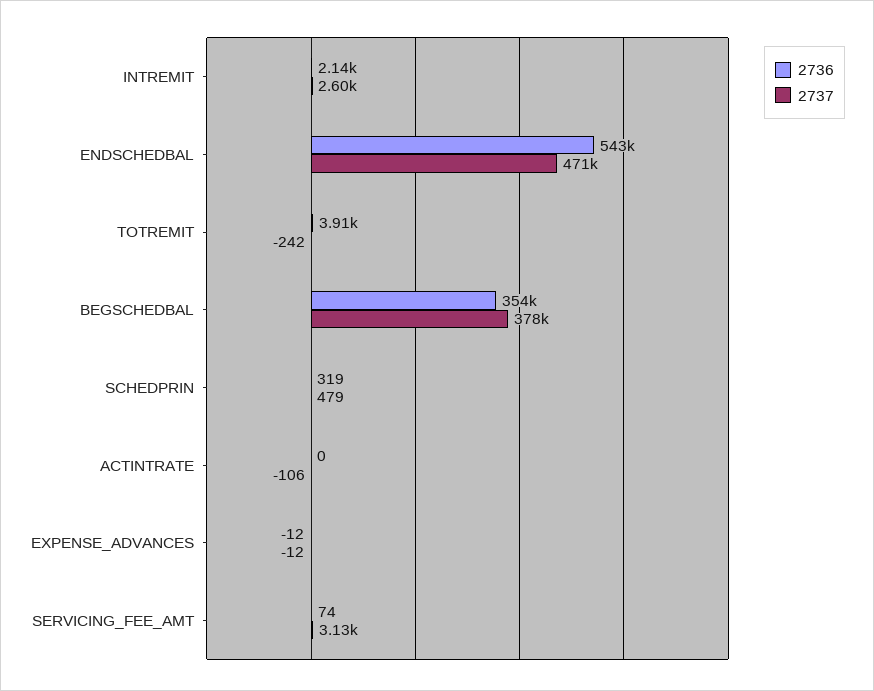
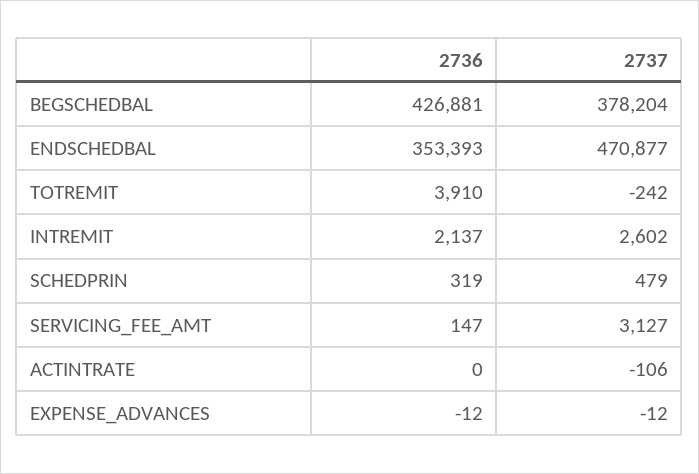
  {
    "2736": {
      "INTREMIT": 2137,
-     "ENDSCHEDBAL": 543000,
+     "ENDSCHEDBAL": 353393,
      "TOTREMIT": 3910,
-     "BEGSCHEDBAL": 354000,
+     "BEGSCHEDBAL": 426881,
      "SCHEDPRIN": 319,
      "ACTINTRATE": 0,
      "EXPENSE_ADVANCES": -12,
-     "SERVICING_FEE_AMT": 74
+     "SERVICING_FEE_AMT": 147
    },
    "2737": {
      "INTREMIT": 2602,
      "ENDSCHEDBAL": 470877,
      "TOTREMIT": -242,
      "BEGSCHEDBAL": 378204,
      "SCHEDPRIN": 479,
      "ACTINTRATE": -106,
      "EXPENSE_ADVANCES": -12,
      "SERVICING_FEE_AMT": 3127
    }
  }

